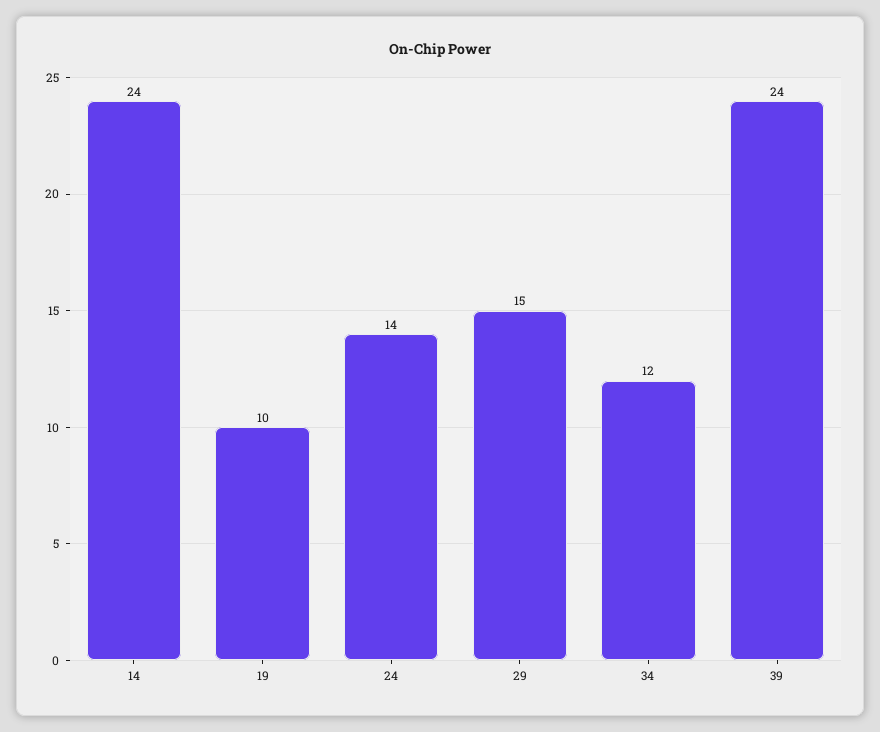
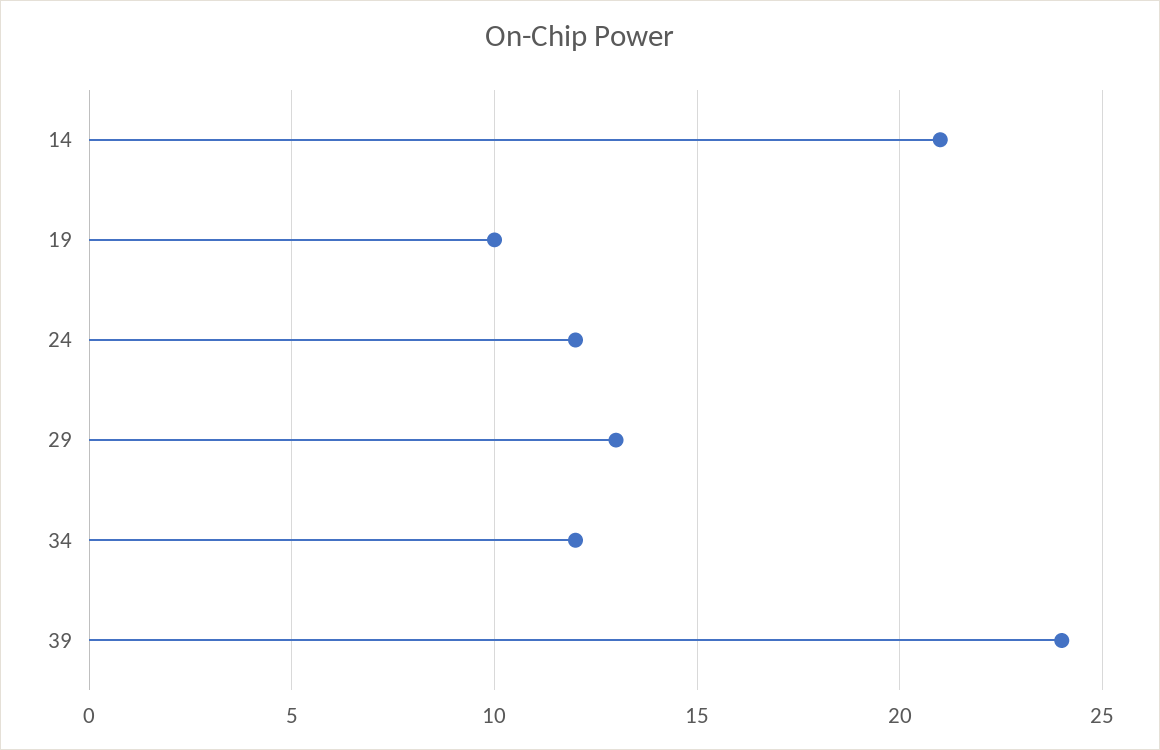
  {
-   "14": 24,
+   "14": 21,
    "19": 10,
-   "24": 14,
+   "24": 12,
-   "29": 15,
+   "29": 13,
    "34": 12,
    "39": 24
  }

